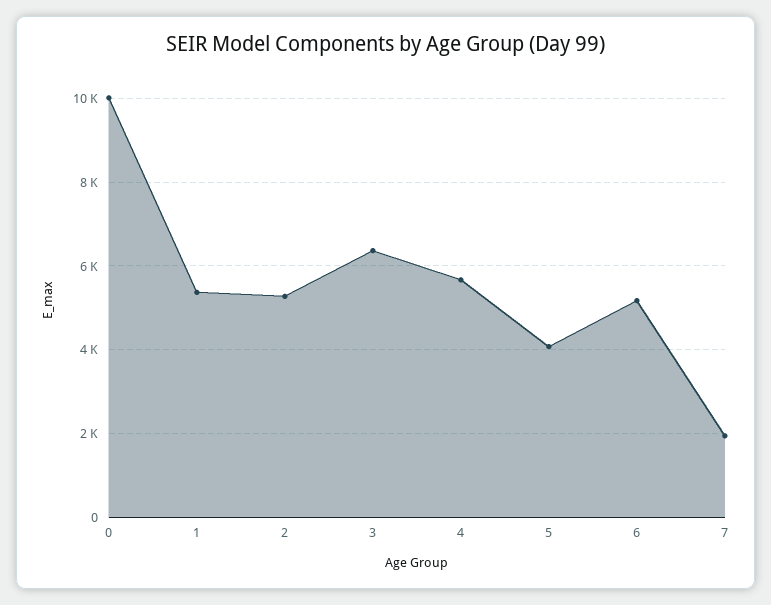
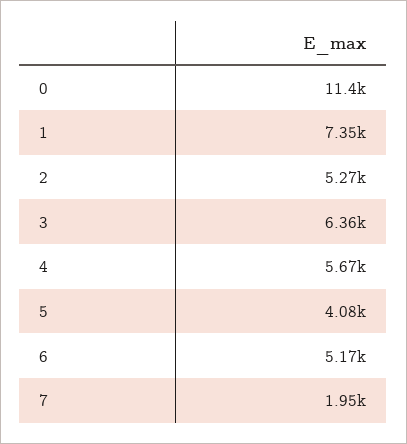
  {
-   "0": 10000,
+   "0": 11400,
-   "1": 5400,
+   "1": 7350,
    "2": 5270,
    "3": 6360,
    "4": 5670,
    "5": 4080,
    "6": 5170,
    "7": 1950
  }

